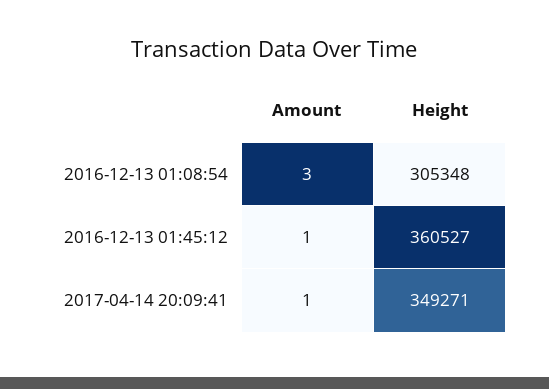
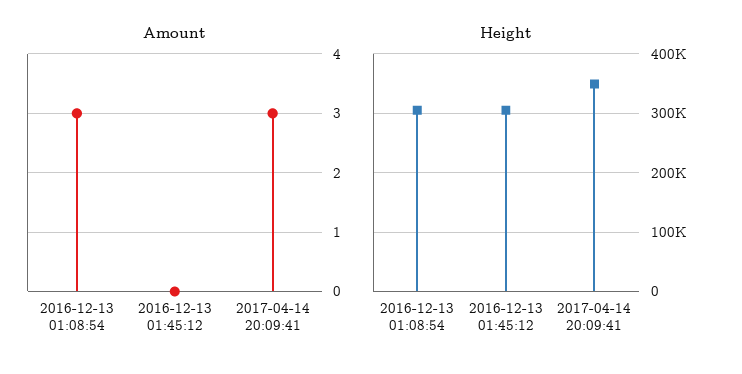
  {
    "Amount": {
      "2016-12-13 01:08:54": 3,
-     "2016-12-13 01:45:12": 1,
+     "2016-12-13 01:45:12": 0,
-     "2017-04-14 20:09:41": 1
+     "2017-04-14 20:09:41": 3
    },
    "Height": {
      "2016-12-13 01:08:54": 305348,
-     "2016-12-13 01:45:12": 360527,
+     "2016-12-13 01:45:12": 300000,
      "2017-04-14 20:09:41": 349271
    }
  }

